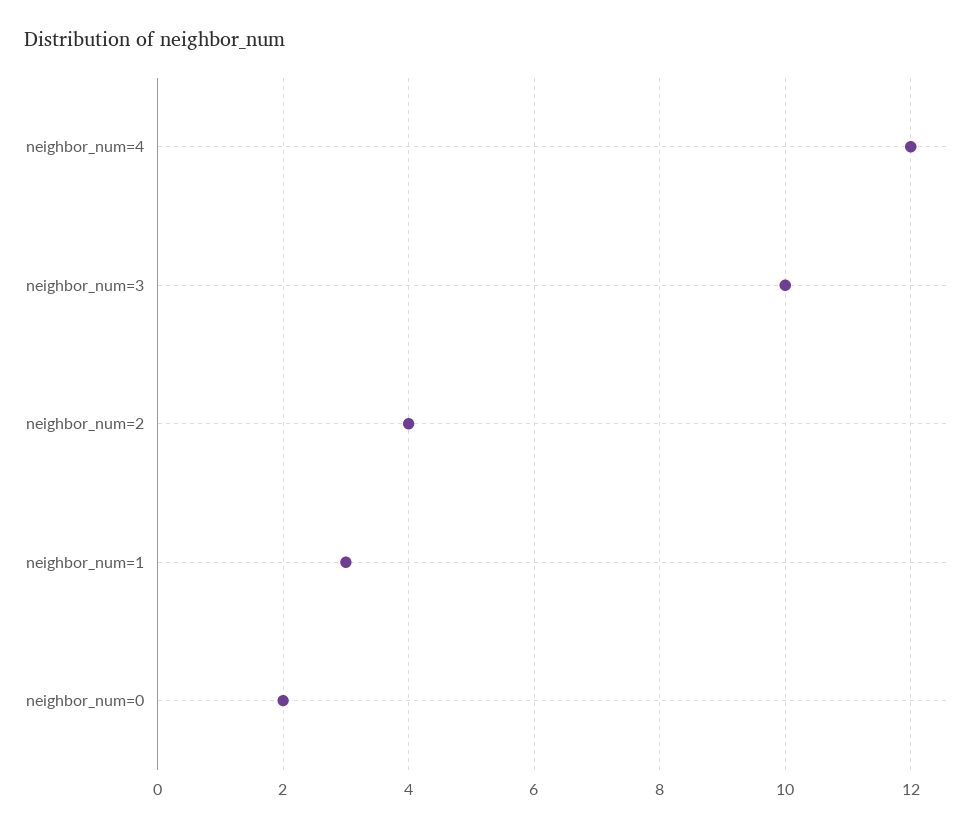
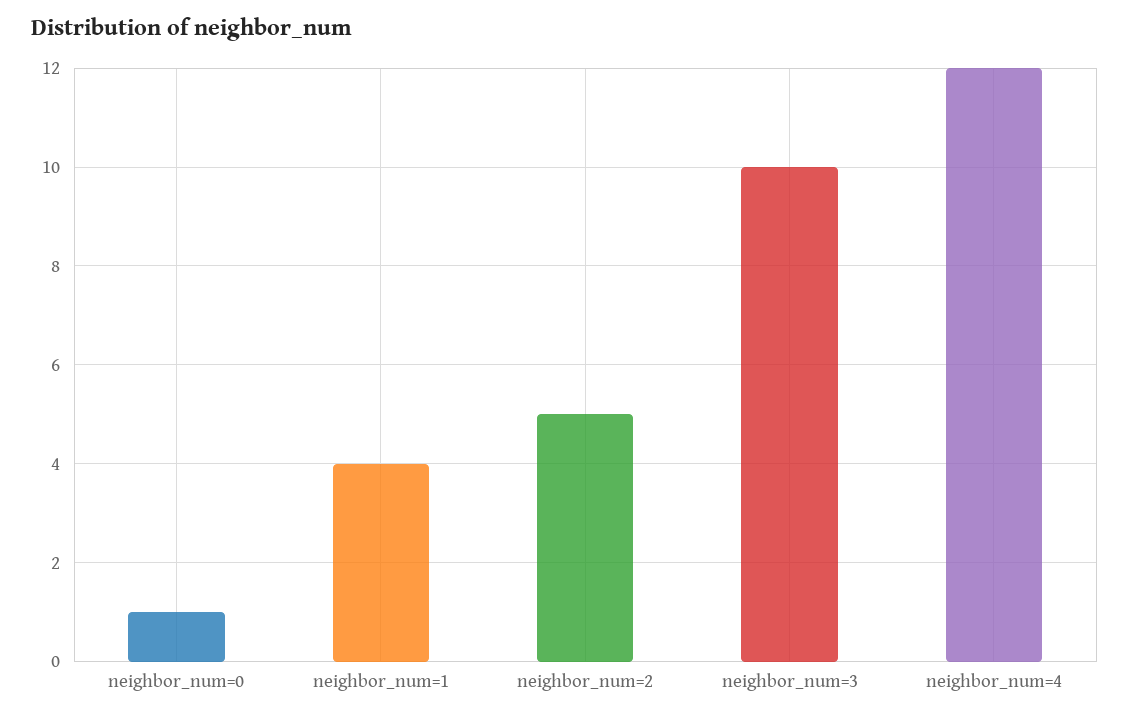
  {
    "neighbor_num=4": 12,
    "neighbor_num=3": 10,
-   "neighbor_num=2": 4,
+   "neighbor_num=2": 5,
-   "neighbor_num=1": 3,
+   "neighbor_num=1": 4,
-   "neighbor_num=0": 2
+   "neighbor_num=0": 1
  }

